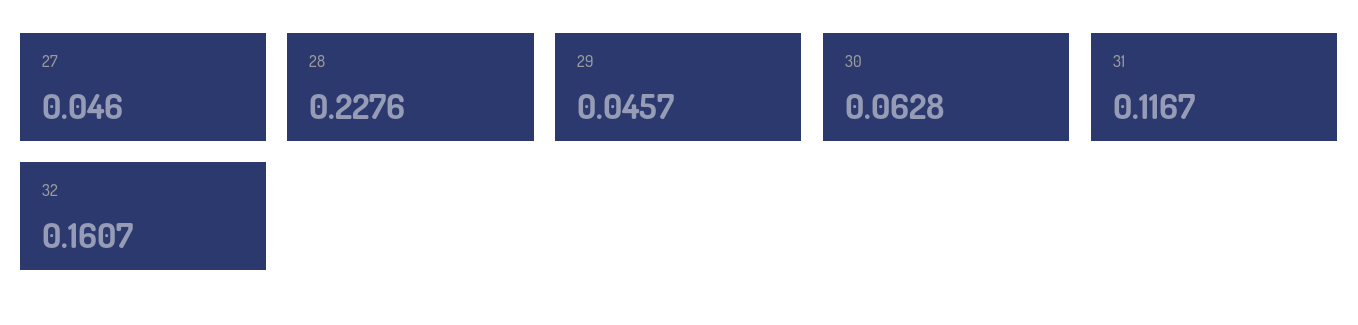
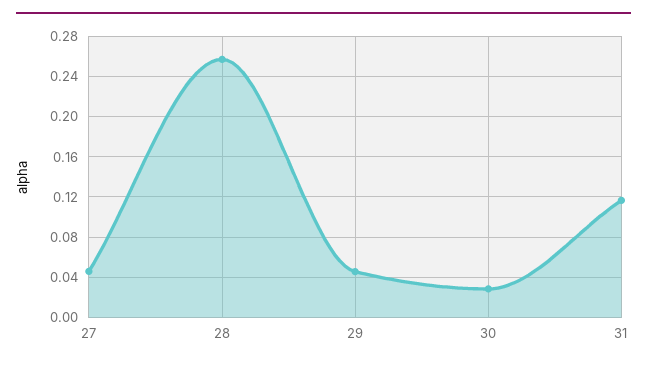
  {
    "27": 0.046,
-   "28": 0.2276,
+   "28": 0.26,
    "29": 0.0457,
-   "30": 0.0628,
+   "30": 0.03,
-   "31": 0.1167,
+   "31": 0.1167
-   "32": 0.1607
  }

